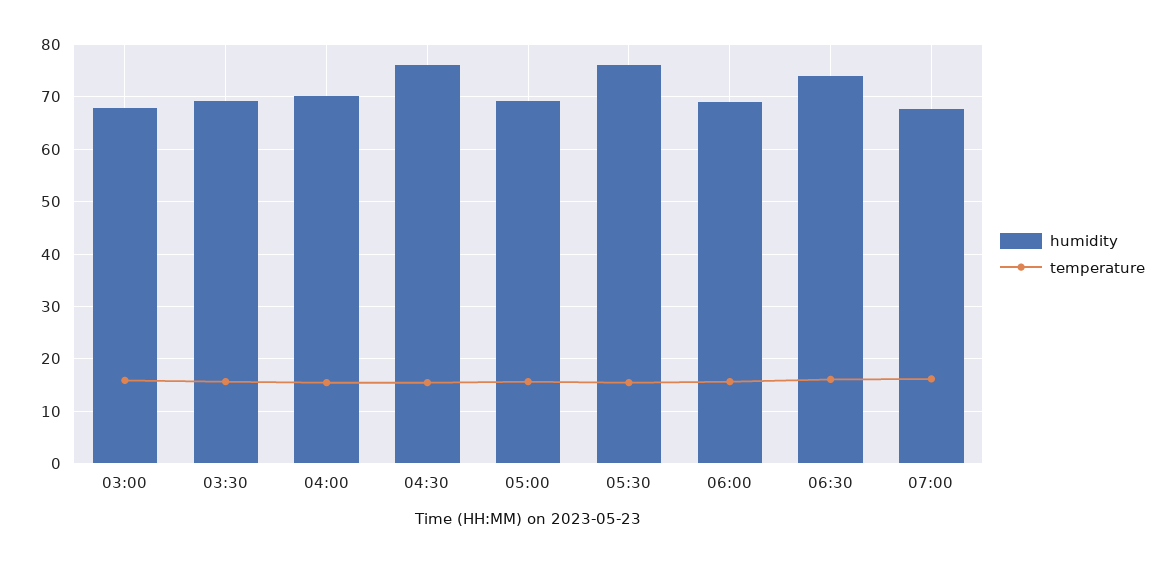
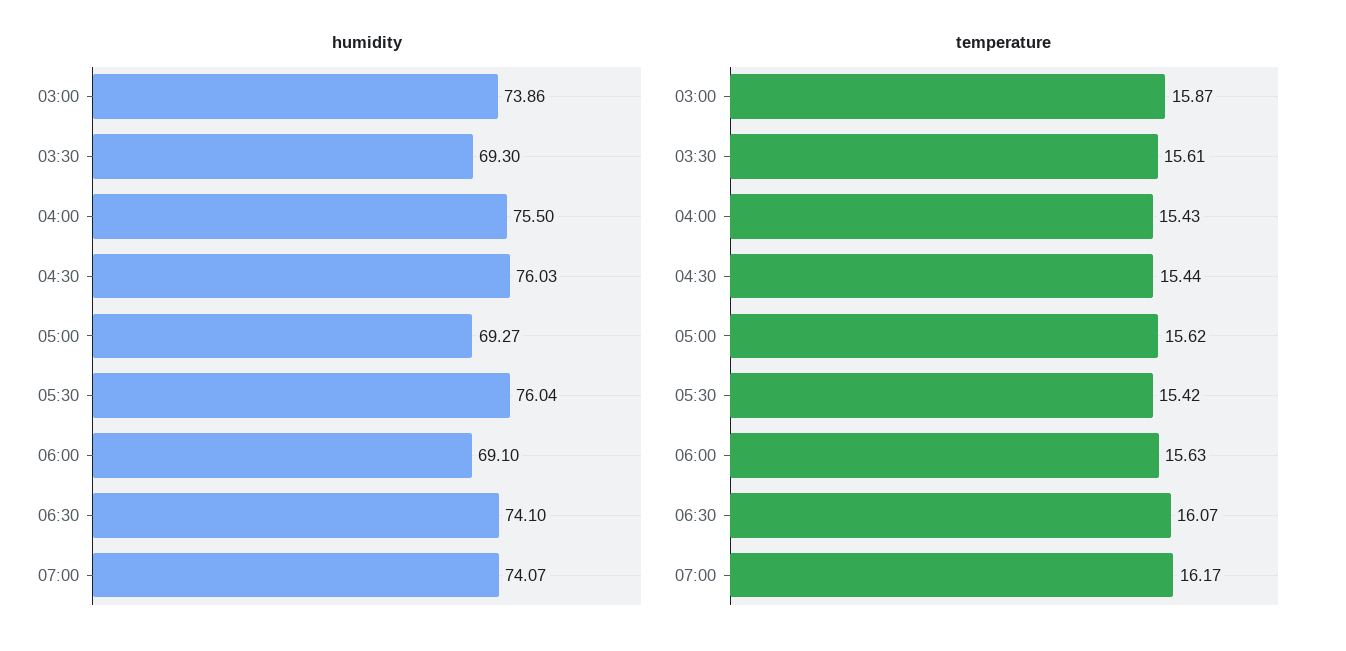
  {
    "humidity": {
-     "03:00": 68,
+     "03:00": 73.86,
      "03:30": 69.3,
-     "04:00": 70,
+     "04:00": 75.5,
      "04:30": 76.03,
      "05:00": 69.27,
      "05:30": 76.04,
      "06:00": 69.1,
      "06:30": 74.1,
-     "07:00": 68
+     "07:00": 74.07
    },
    "temperature": {
      "03:00": 15.87,
      "03:30": 15.61,
      "04:00": 15.43,
      "04:30": 15.44,
      "05:00": 15.62,
      "05:30": 15.42,
      "06:00": 15.63,
      "06:30": 16.07,
      "07:00": 16.17
    }
  }

